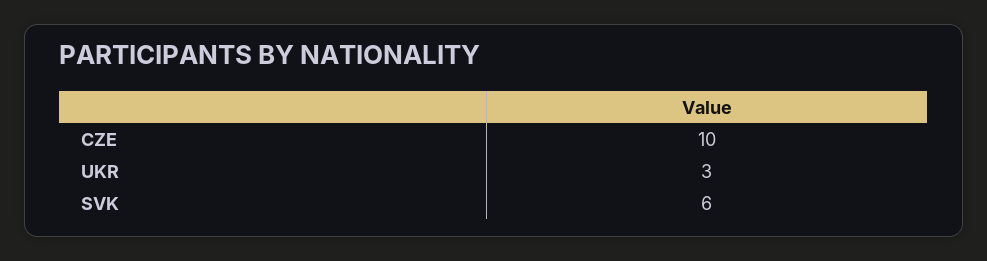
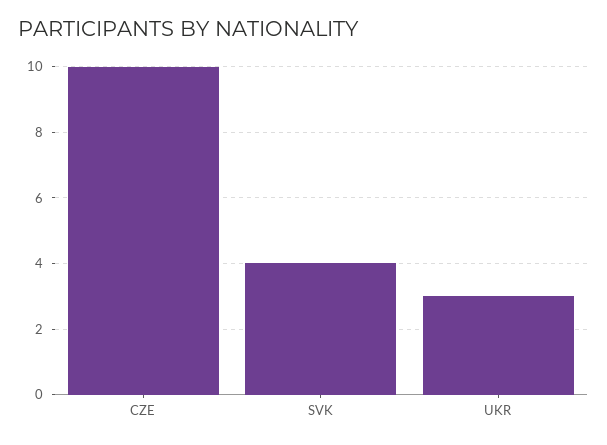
  {
    "CZE": 10,
    "UKR": 3,
-   "SVK": 6
+   "SVK": 4
  }

